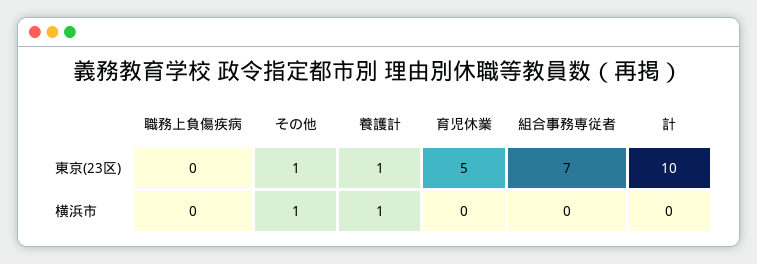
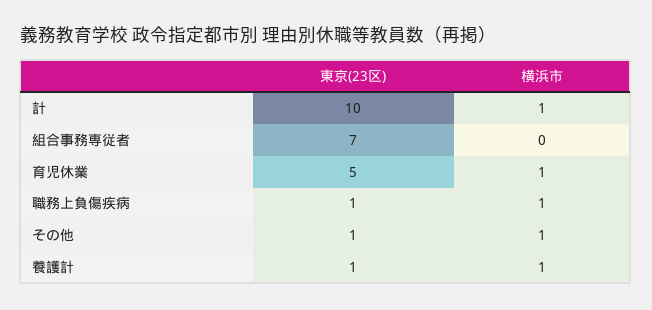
  {
    "職務上負傷疾病": {
-     "東京(23区)": 0,
+     "東京(23区)": 1,
-     "横浜市": 0
+     "横浜市": 1
    },
    "その他": {
      "東京(23区)": 1,
      "横浜市": 1
    },
    "養護計": {
      "東京(23区)": 1,
      "横浜市": 1
    },
    "育児休業": {
      "東京(23区)": 5,
-     "横浜市": 0
+     "横浜市": 1
    },
    "組合事務専従者": {
      "東京(23区)": 7,
      "横浜市": 0
    },
    "計": {
      "東京(23区)": 10,
-     "横浜市": 0
+     "横浜市": 1
    }
  }

